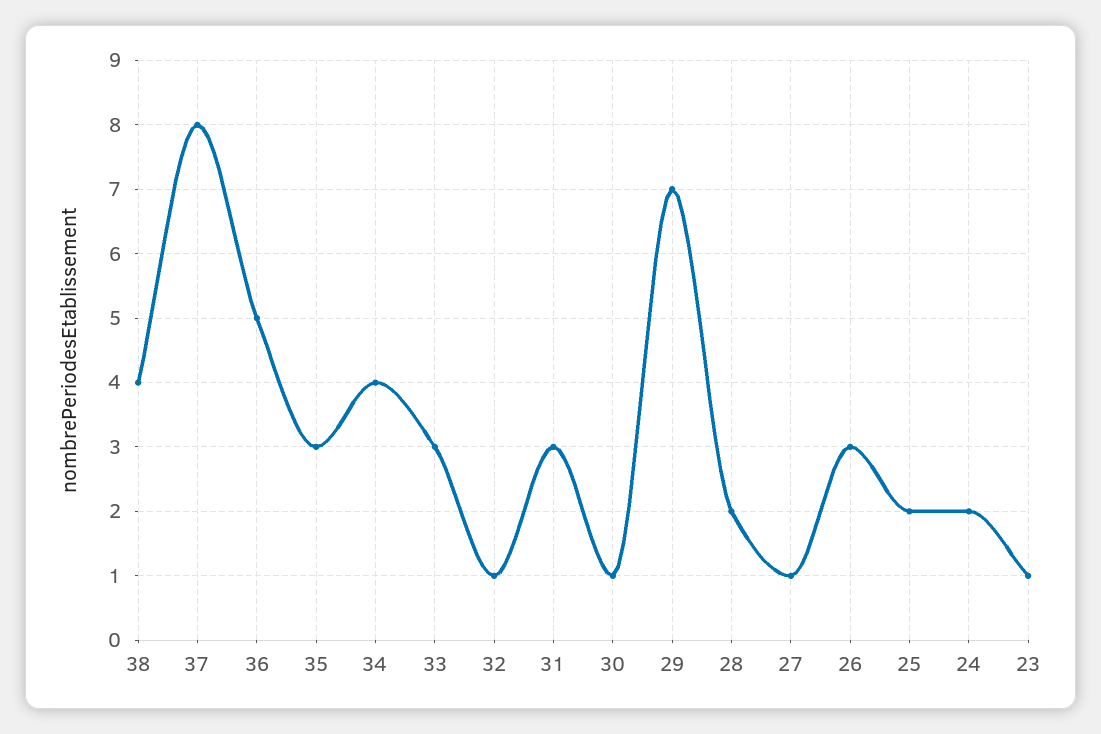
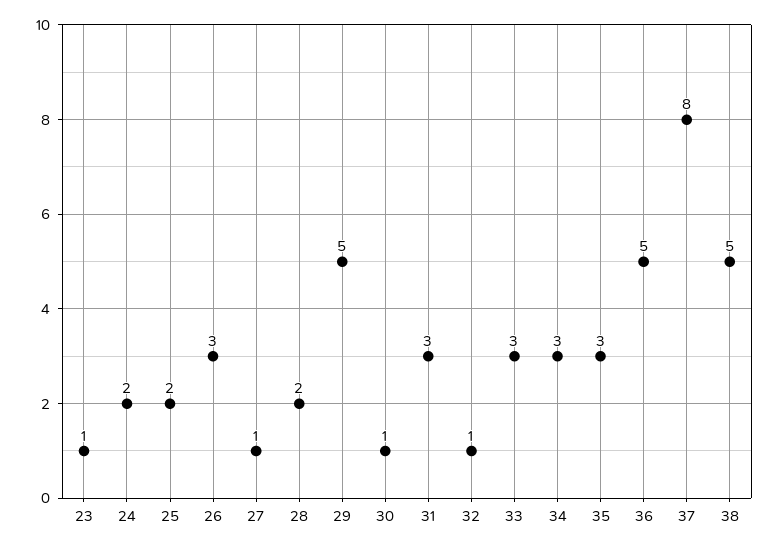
  {
-   "38": 4,
+   "38": 5,
    "37": 8,
    "36": 5,
    "35": 3,
-   "34": 4,
+   "34": 3,
    "33": 3,
    "32": 1,
    "31": 3,
    "30": 1,
-   "29": 7,
+   "29": 5,
    "28": 2,
    "27": 1,
    "26": 3,
    "25": 2,
    "24": 2,
    "23": 1
  }

